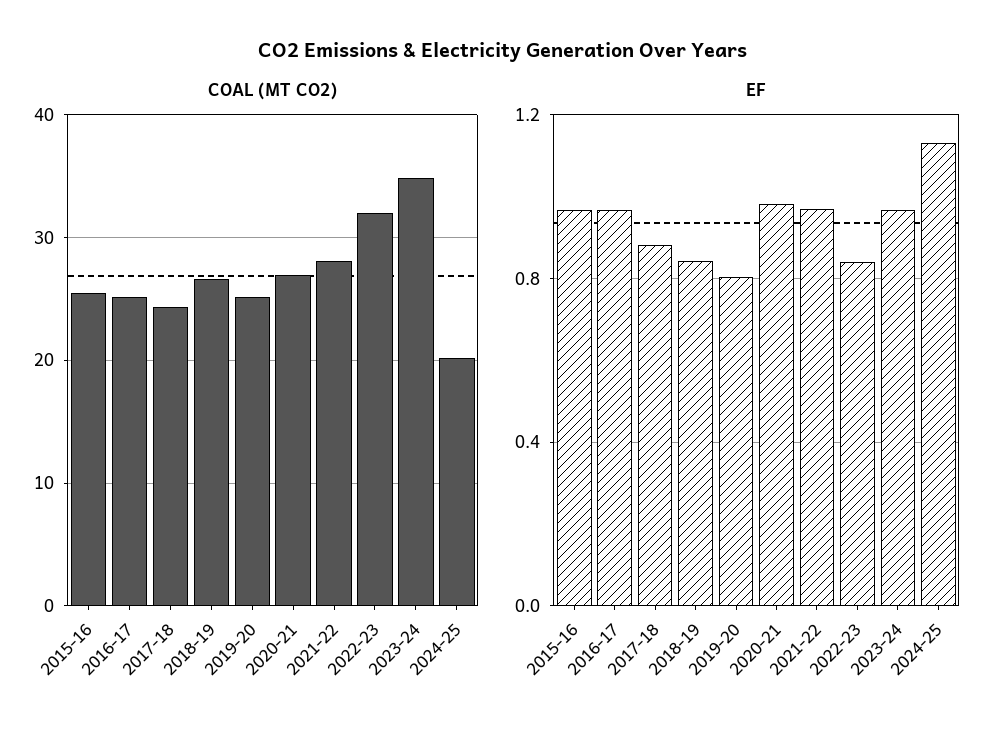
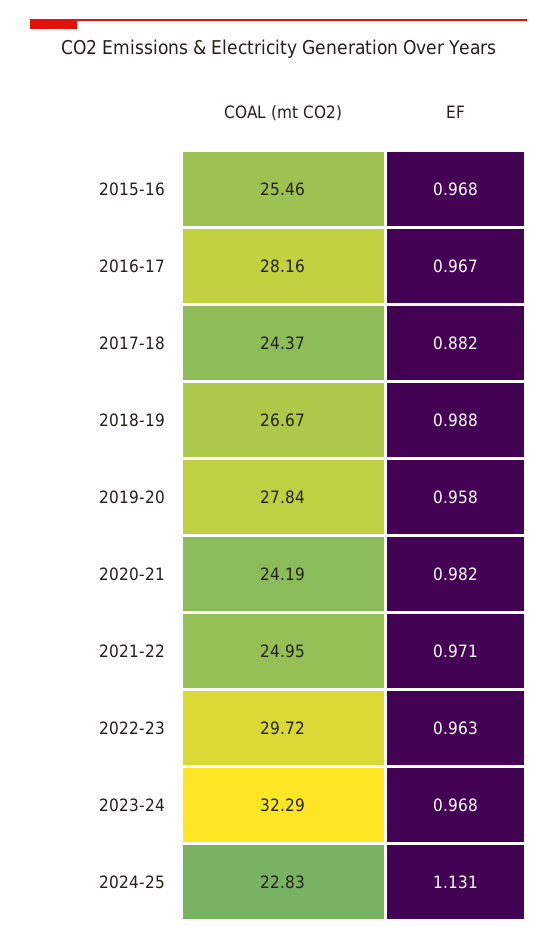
  {
    "COAL (MT CO2)": {
      "2015-16": 25.46,
-     "2016-17": 25,
+     "2016-17": 28.16,
      "2017-18": 24.37,
      "2018-19": 26.67,
-     "2019-20": 25,
+     "2019-20": 27.84,
-     "2020-21": 27,
+     "2020-21": 24.19,
-     "2021-22": 28,
+     "2021-22": 24.95,
-     "2022-23": 32,
+     "2022-23": 29.72,
-     "2023-24": 35,
+     "2023-24": 32.29,
-     "2024-25": 20
+     "2024-25": 22.83
    },
    "EF": {
      "2015-16": 0.968,
      "2016-17": 0.967,
      "2017-18": 0.882,
-     "2018-19": 0.85,
+     "2018-19": 0.988,
-     "2019-20": 0.8,
+     "2019-20": 0.958,
      "2020-21": 0.982,
      "2021-22": 0.971,
-     "2022-23": 0.85,
+     "2022-23": 0.963,
      "2023-24": 0.968,
      "2024-25": 1.131
    }
  }

